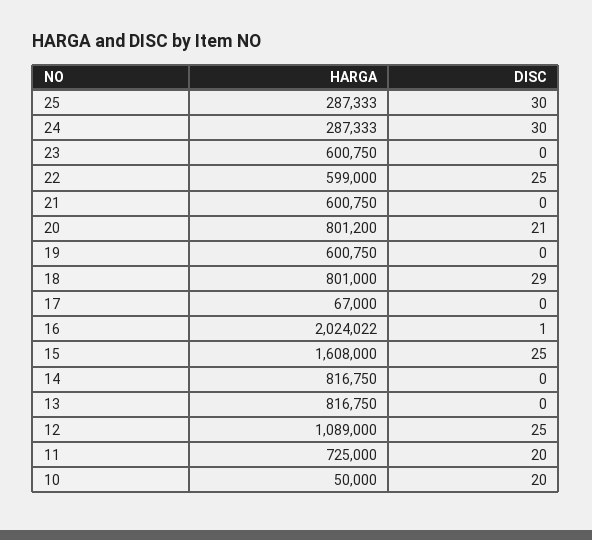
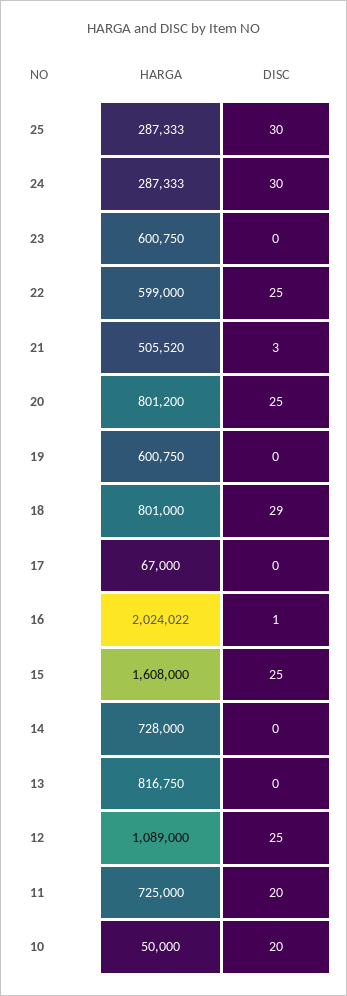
  {
    "HARGA": {
      "25": 287333,
      "24": 287333,
      "23": 600750,
      "22": 599000,
-     "21": 600750,
+     "21": 505520,
      "20": 801200,
      "19": 600750,
      "18": 801000,
      "17": 67000,
      "16": 2024022,
      "15": 1608000,
-     "14": 816750,
+     "14": 728000,
      "13": 816750,
      "12": 1089000,
      "11": 725000,
      "10": 50000
    },
    "DISC": {
      "25": 30,
      "24": 30,
      "23": 0,
      "22": 25,
-     "21": 0,
+     "21": 3,
-     "20": 21,
+     "20": 25,
      "19": 0,
      "18": 29,
      "17": 0,
      "16": 1,
      "15": 25,
      "14": 0,
      "13": 0,
      "12": 25,
      "11": 20,
      "10": 20
    }
  }

